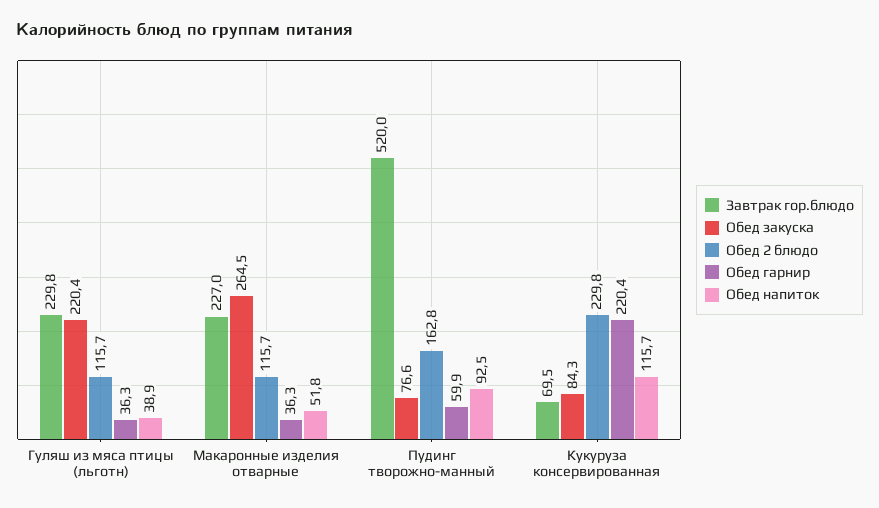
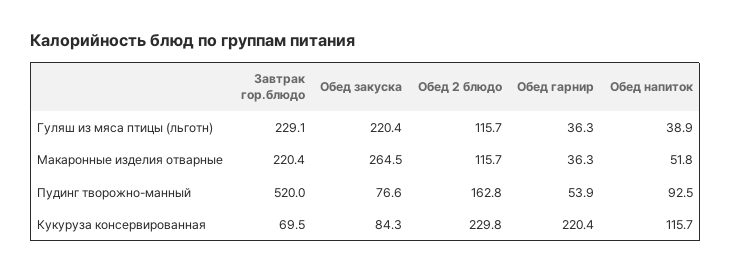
  {
    "Завтрак гор.блюдо": {
-     "Гуляш из мяса птицы (льготн)": 229.8,
+     "Гуляш из мяса птицы (льготн)": 229.1,
-     "Макаронные изделия отварные": 227,
+     "Макаронные изделия отварные": 220.4,
      "Пудинг творожно-манный": 520,
      "Кукуруза консервированная": 69.5
    },
    "Обед закуска": {
      "Гуляш из мяса птицы (льготн)": 220.4,
      "Макаронные изделия отварные": 264.5,
      "Пудинг творожно-манный": 76.6,
      "Кукуруза консервированная": 84.3
    },
    "Обед 2 блюдо": {
      "Гуляш из мяса птицы (льготн)": 115.7,
      "Макаронные изделия отварные": 115.7,
      "Пудинг творожно-манный": 162.8,
      "Кукуруза консервированная": 229.8
    },
    "Обед гарнир": {
      "Гуляш из мяса птицы (льготн)": 36.3,
      "Макаронные изделия отварные": 36.3,
-     "Пудинг творожно-манный": 59.9,
+     "Пудинг творожно-манный": 53.9,
      "Кукуруза консервированная": 220.4
    },
    "Обед напиток": {
      "Гуляш из мяса птицы (льготн)": 38.9,
      "Макаронные изделия отварные": 51.8,
      "Пудинг творожно-манный": 92.5,
      "Кукуруза консервированная": 115.7
    }
  }

